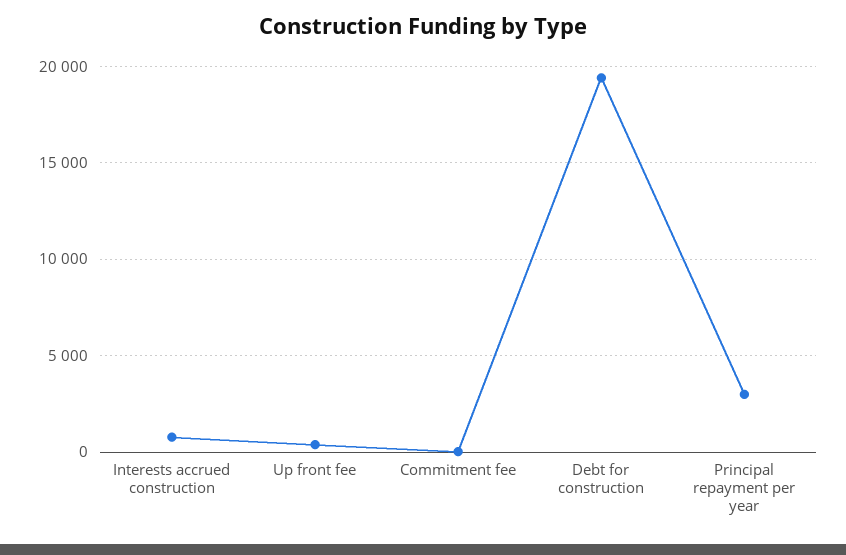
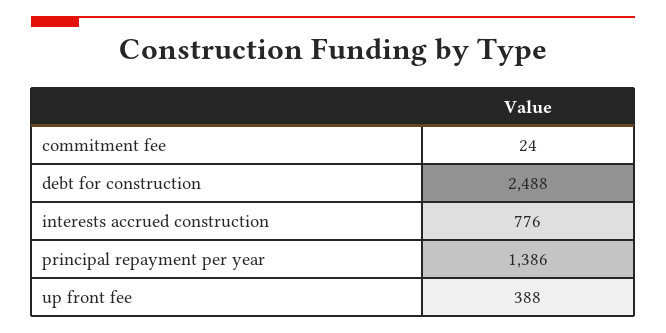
  {
    "Interests accrued construction": 776,
    "Up front fee": 388,
    "Commitment fee": 24,
-   "Debt for construction": 19500,
+   "Debt for construction": 2488,
-   "Principal repayment per year": 3000
+   "Principal repayment per year": 1386
  }

